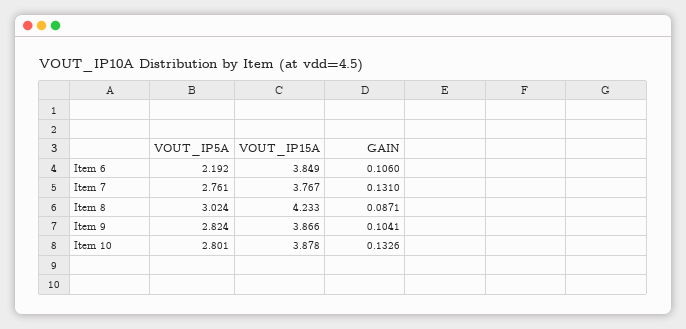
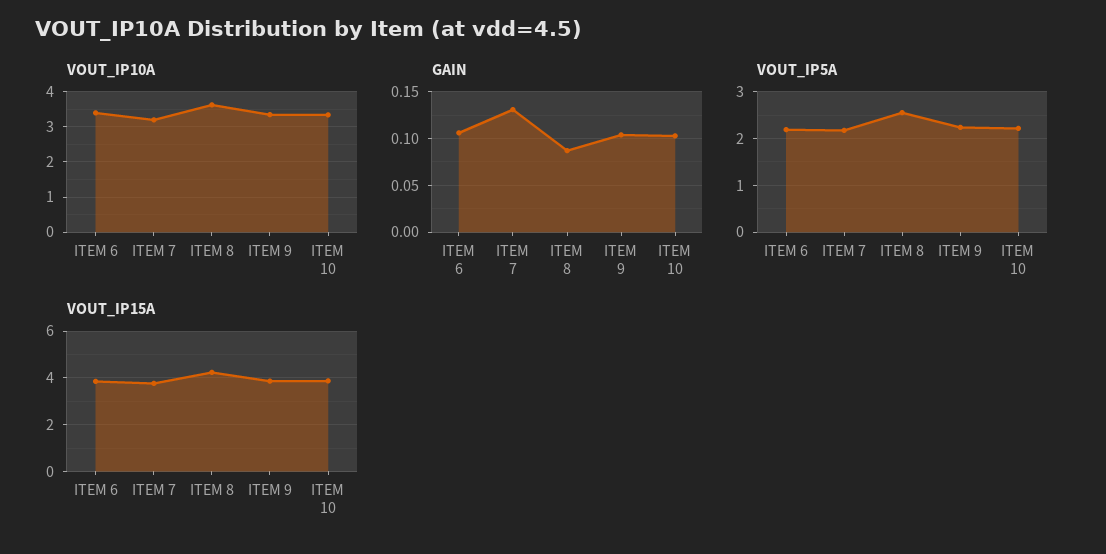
  {
    "VOUT_IP5A": {
      "Item 6": 2.192,
-     "Item 7": 2.761,
+     "Item 7": 2.2,
-     "Item 8": 3.024,
+     "Item 8": 2.6,
-     "Item 9": 2.824,
+     "Item 9": 2.2,
-     "Item 10": 2.801
+     "Item 10": 2.2
    },
    "VOUT_IP15A": {
      "Item 6": 3.849,
      "Item 7": 3.767,
      "Item 8": 4.233,
      "Item 9": 3.866,
      "Item 10": 3.878
    },
    "GAIN": {
      "Item 6": 0.106,
      "Item 7": 0.131,
      "Item 8": 0.0871,
      "Item 9": 0.1041,
-     "Item 10": 0.1326
+     "Item 10": 0.1
-   }
+   },
+   "VOUT_IP10A": {
+     "Item 6": 3.4,
+     "Item 7": 3.2,
+     "Item 8": 3.6,
+     "Item 9": 3.4,
+     "Item 10": 3.4
+   }
  }

